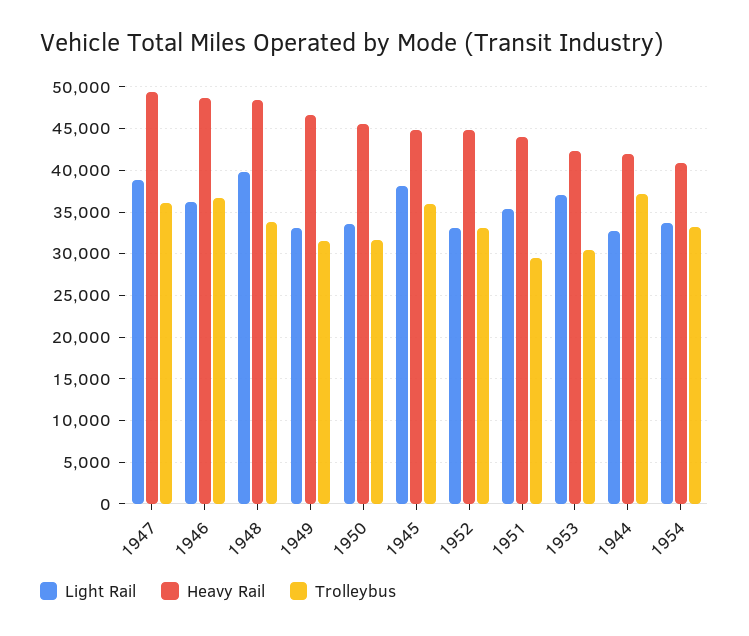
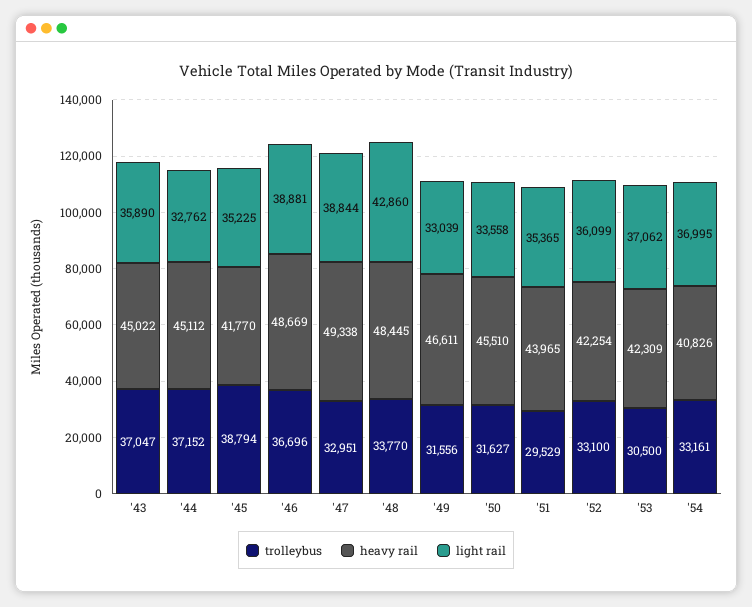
  {
    "Light Rail": {
      "1947": 38844,
-     "1946": 36000,
+     "1946": 38881,
-     "1948": 40000,
+     "1948": 42860,
      "1949": 33039,
      "1950": 33558,
-     "1945": 38000,
+     "1945": 35225,
-     "1952": 33000,
+     "1952": 36099,
      "1951": 35365,
      "1953": 37062,
      "1944": 32762,
-     "1954": 34000
+     "1954": 36995,
+     "'43": 35890
    },
    "Heavy Rail": {
      "1947": 49338,
      "1946": 48669,
      "1948": 48445,
      "1949": 46611,
      "1950": 45510,
-     "1945": 45000,
+     "1945": 41770,
-     "1952": 45000,
+     "1952": 42254,
      "1951": 43965,
      "1953": 42309,
-     "1944": 42000,
+     "1944": 45112,
-     "1954": 40826
+     "1954": 40826,
+     "'43": 45022
    },
    "Trolleybus": {
-     "1947": 36000,
+     "1947": 32951,
      "1946": 36696,
      "1948": 33770,
      "1949": 31556,
      "1950": 31627,
-     "1945": 36000,
+     "1945": 38794,
      "1952": 33100,
      "1951": 29529,
      "1953": 30500,
      "1944": 37152,
-     "1954": 33161
+     "1954": 33161,
+     "'43": 37047
    }
  }

